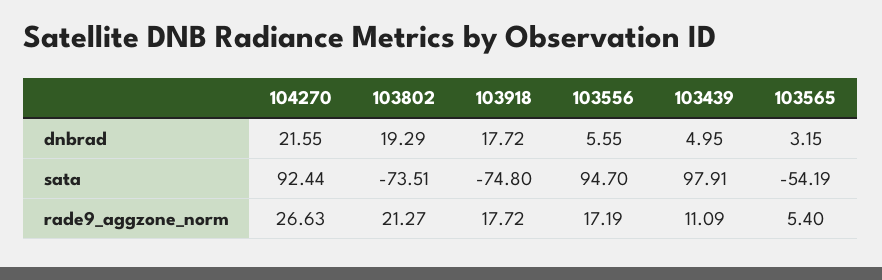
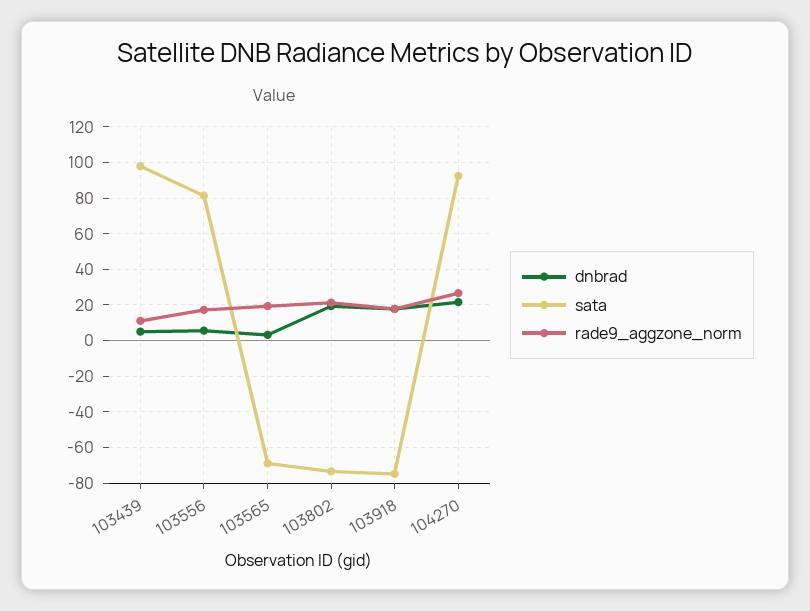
  {
    "dnbrad": {
      "104270": 21.55,
      "103802": 19.29,
      "103918": 17.72,
      "103556": 5.55,
      "103439": 4.95,
      "103565": 3.15
    },
    "sata": {
      "104270": 92.44,
      "103802": -73.51,
      "103918": -74.8,
-     "103556": 94.7,
+     "103556": 80,
      "103439": 97.91,
-     "103565": -54.19
+     "103565": -70
    },
    "rade9_aggzone_norm": {
      "104270": 26.63,
      "103802": 21.27,
      "103918": 17.72,
      "103556": 17.19,
      "103439": 11.09,
-     "103565": 5.4
+     "103565": 20
    }
  }

